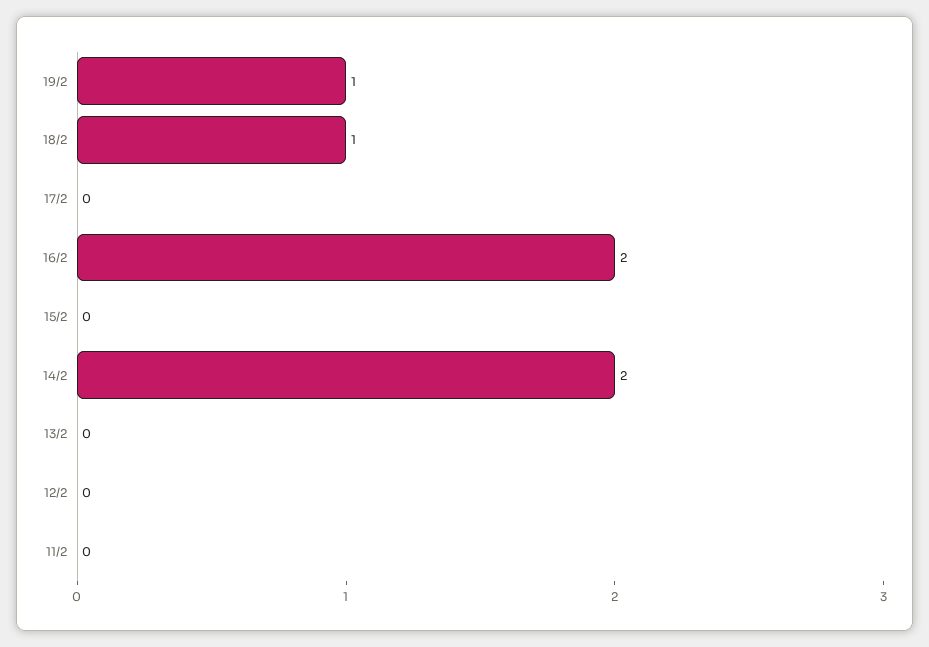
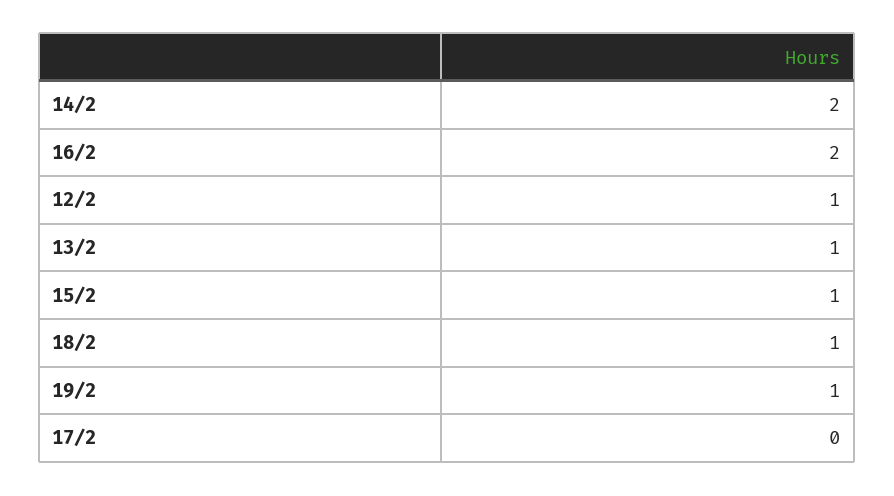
  {
    "19/2": 1,
    "18/2": 1,
    "17/2": 0,
    "16/2": 2,
-   "15/2": 0,
+   "15/2": 1,
    "14/2": 2,
-   "13/2": 0,
+   "13/2": 1,
-   "12/2": 0,
+   "12/2": 1
-   "11/2": 0
  }

